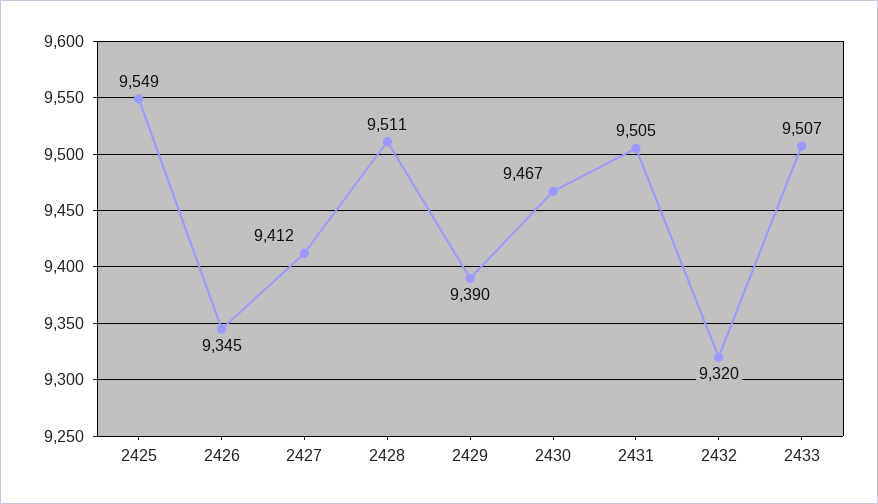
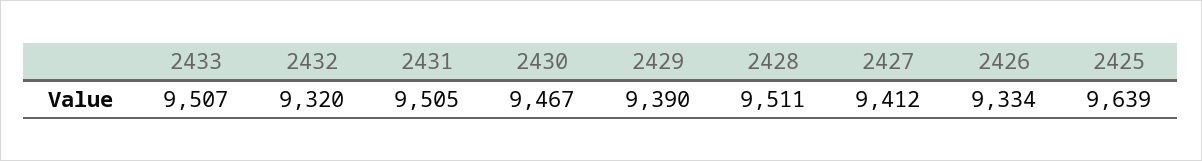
  {
-   "2425": 9549,
+   "2425": 9639,
-   "2426": 9345,
+   "2426": 9334,
    "2427": 9412,
    "2428": 9511,
    "2429": 9390,
    "2430": 9467,
    "2431": 9505,
    "2432": 9320,
    "2433": 9507
  }

